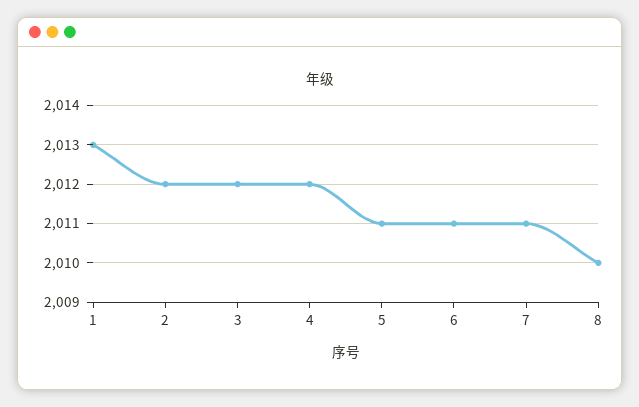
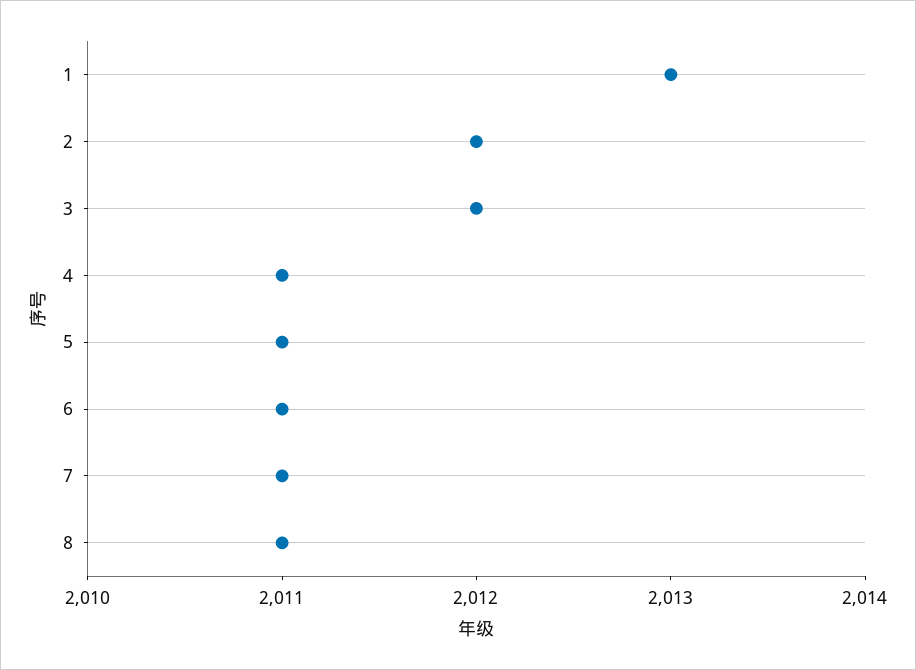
  {
    "1": 2013,
    "2": 2012,
    "3": 2012,
-   "4": 2012,
+   "4": 2011,
    "5": 2011,
    "6": 2011,
    "7": 2011,
-   "8": 2010
+   "8": 2011
  }

